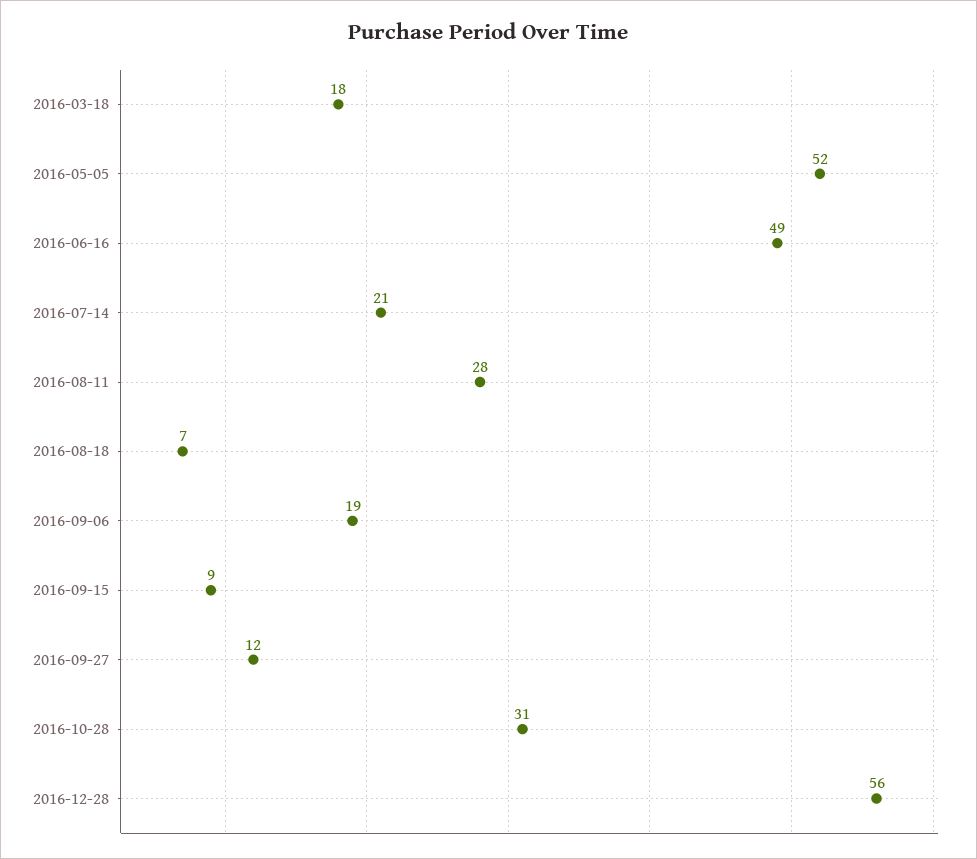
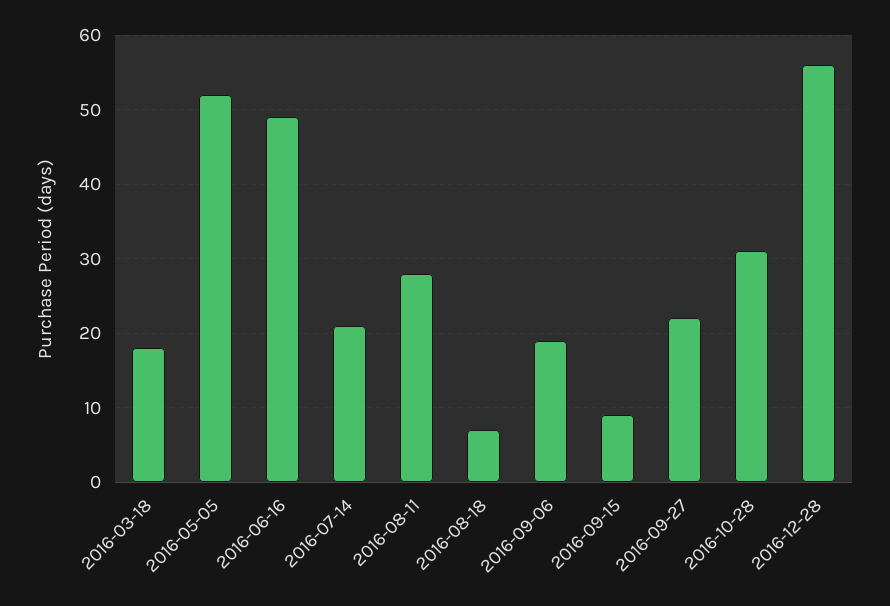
  {
    "2016-03-18": 18,
    "2016-05-05": 52,
    "2016-06-16": 49,
    "2016-07-14": 21,
    "2016-08-11": 28,
    "2016-08-18": 7,
    "2016-09-06": 19,
    "2016-09-15": 9,
-   "2016-09-27": 12,
+   "2016-09-27": 22,
    "2016-10-28": 31,
    "2016-12-28": 56
  }

